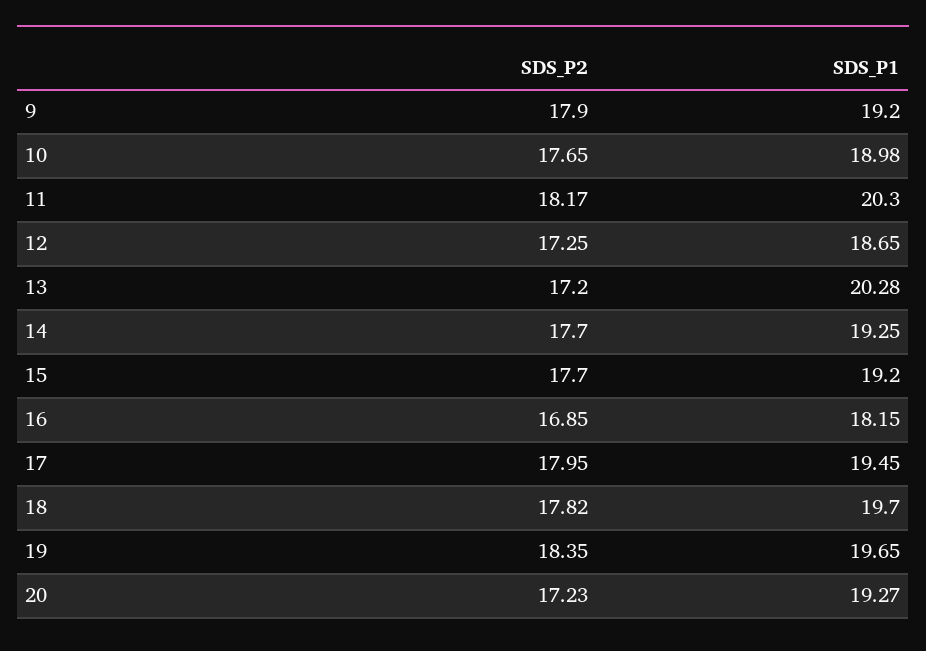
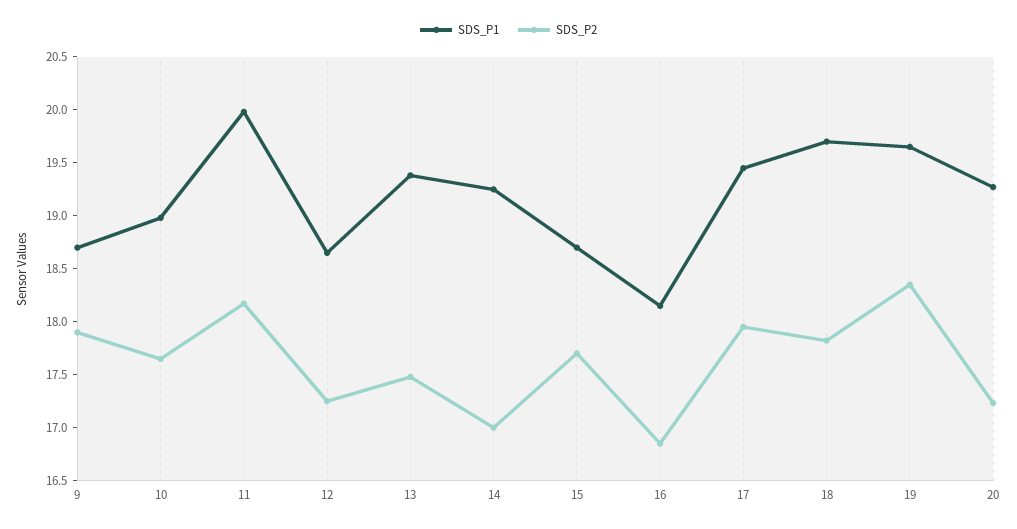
  {
    "SDS_P2": {
      "9": 17.9,
      "10": 17.65,
      "11": 18.17,
      "12": 17.25,
-     "13": 17.2,
+     "13": 17.5,
-     "14": 17.7,
+     "14": 17,
      "15": 17.7,
      "16": 16.85,
      "17": 17.95,
      "18": 17.82,
      "19": 18.35,
      "20": 17.23
    },
    "SDS_P1": {
-     "9": 19.2,
+     "9": 18.7,
      "10": 18.98,
-     "11": 20.3,
+     "11": 20,
      "12": 18.65,
-     "13": 20.28,
+     "13": 19.4,
      "14": 19.25,
-     "15": 19.2,
+     "15": 18.7,
      "16": 18.15,
      "17": 19.45,
      "18": 19.7,
      "19": 19.65,
      "20": 19.27
    }
  }

